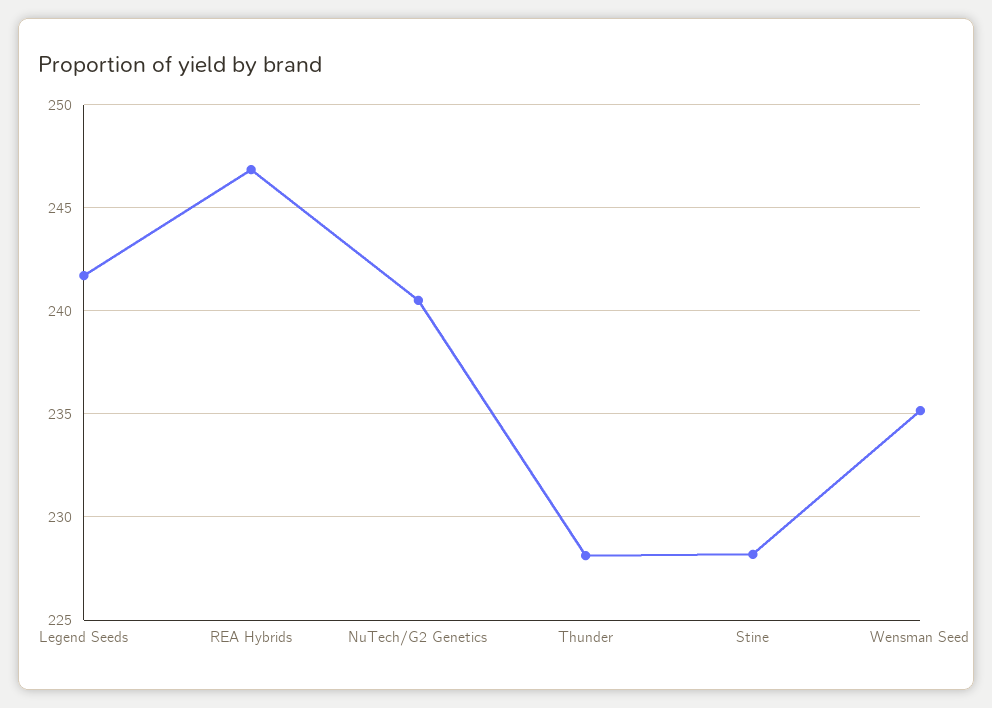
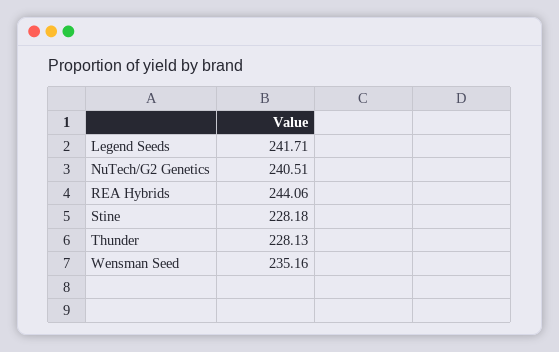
  {
    "Legend Seeds": 241.71,
-   "REA Hybrids": 247,
+   "REA Hybrids": 244.06,
    "NuTech/G2 Genetics": 240.51,
    "Thunder": 228.13,
    "Stine": 228.18,
    "Wensman Seed": 235.16
  }

